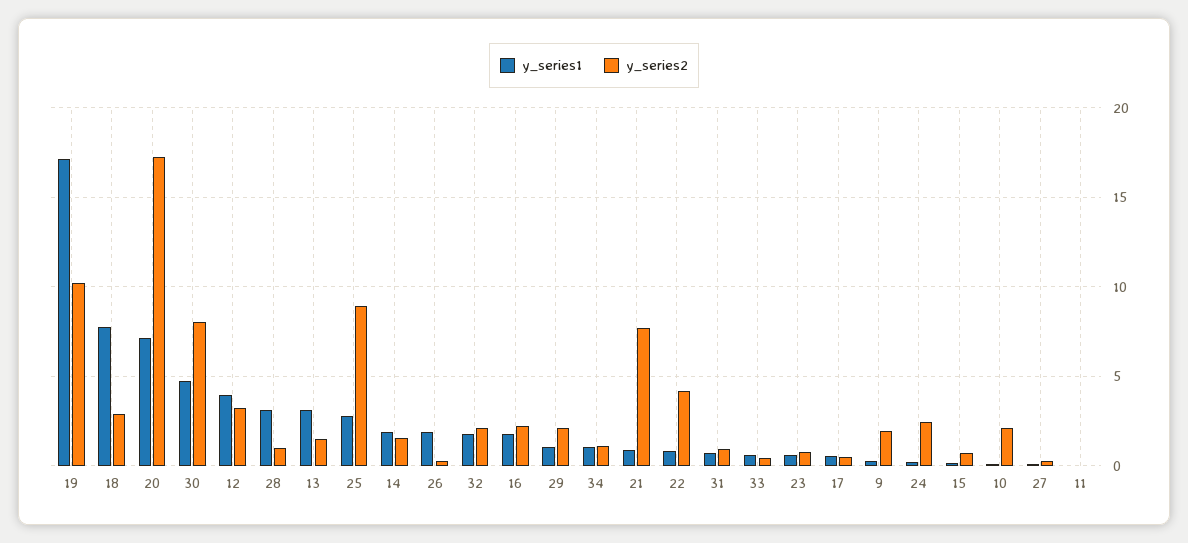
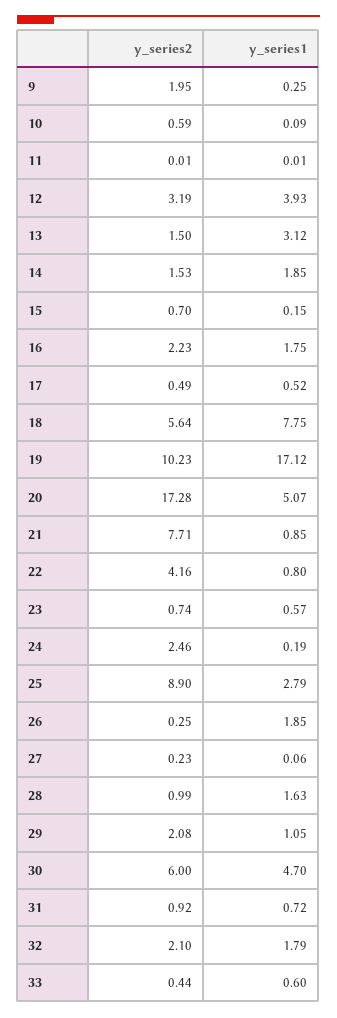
  {
    "y_series1": {
      "19": 17.12,
      "18": 7.75,
-     "20": 7,
+     "20": 5.07,
      "30": 4.7,
      "12": 3.93,
-     "28": 3,
+     "28": 1.63,
      "13": 3.12,
      "25": 2.79,
      "14": 1.85,
      "26": 1.85,
      "32": 1.79,
      "16": 1.75,
      "29": 1.05,
-     "34": 1,
      "21": 0.85,
      "22": 0.8,
      "31": 0.72,
      "33": 0.6,
      "23": 0.57,
      "17": 0.52,
      "9": 0.25,
      "24": 0.19,
      "15": 0.15,
      "10": 0.09,
      "27": 0.06,
      "11": 0.01
    },
    "y_series2": {
      "19": 10.23,
-     "18": 3,
+     "18": 5.64,
      "20": 17.28,
-     "30": 8,
+     "30": 6,
      "12": 3.19,
      "28": 0.99,
      "13": 1.5,
      "25": 8.9,
      "14": 1.53,
      "26": 0.25,
      "32": 2.1,
      "16": 2.23,
      "29": 2.08,
-     "34": 1,
      "21": 7.71,
      "22": 4.16,
      "31": 0.92,
      "33": 0.44,
      "23": 0.74,
      "17": 0.49,
      "9": 1.95,
      "24": 2.46,
      "15": 0.7,
-     "10": 2,
+     "10": 0.59,
      "27": 0.23,
      "11": 0.01
    }
  }

